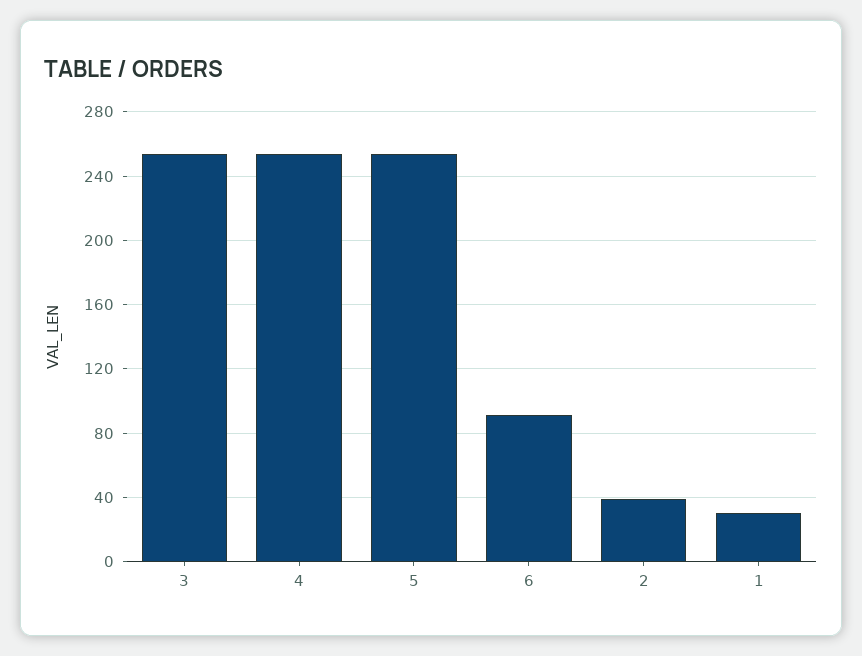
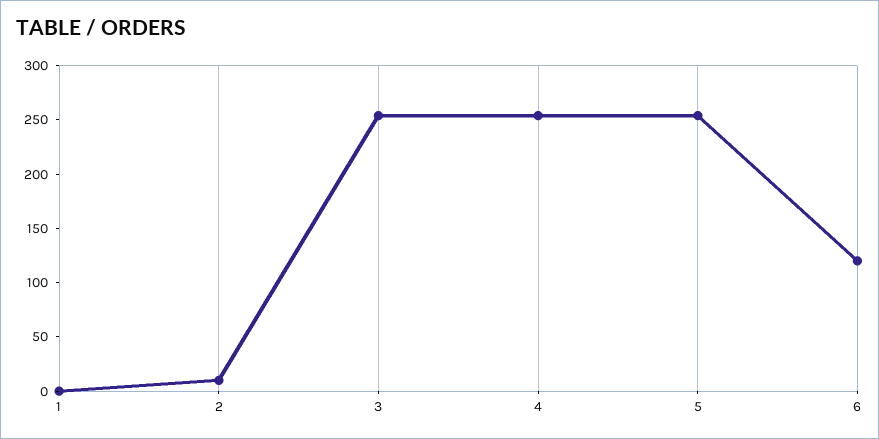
  {
    "3": 255,
    "4": 255,
    "5": 255,
-   "6": 90,
+   "6": 120,
-   "2": 40,
+   "2": 10,
-   "1": 30
+   "1": 0
  }

